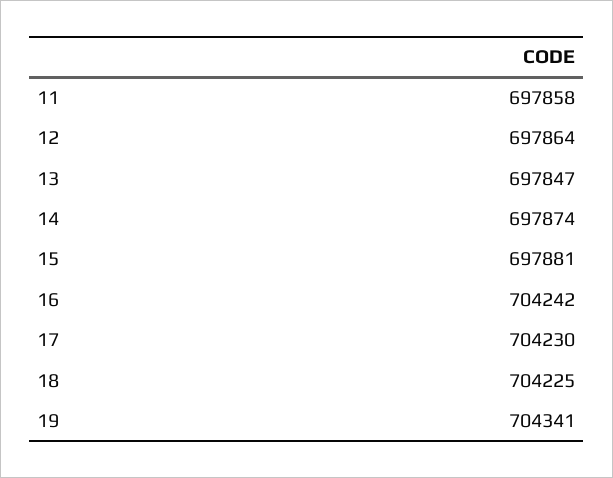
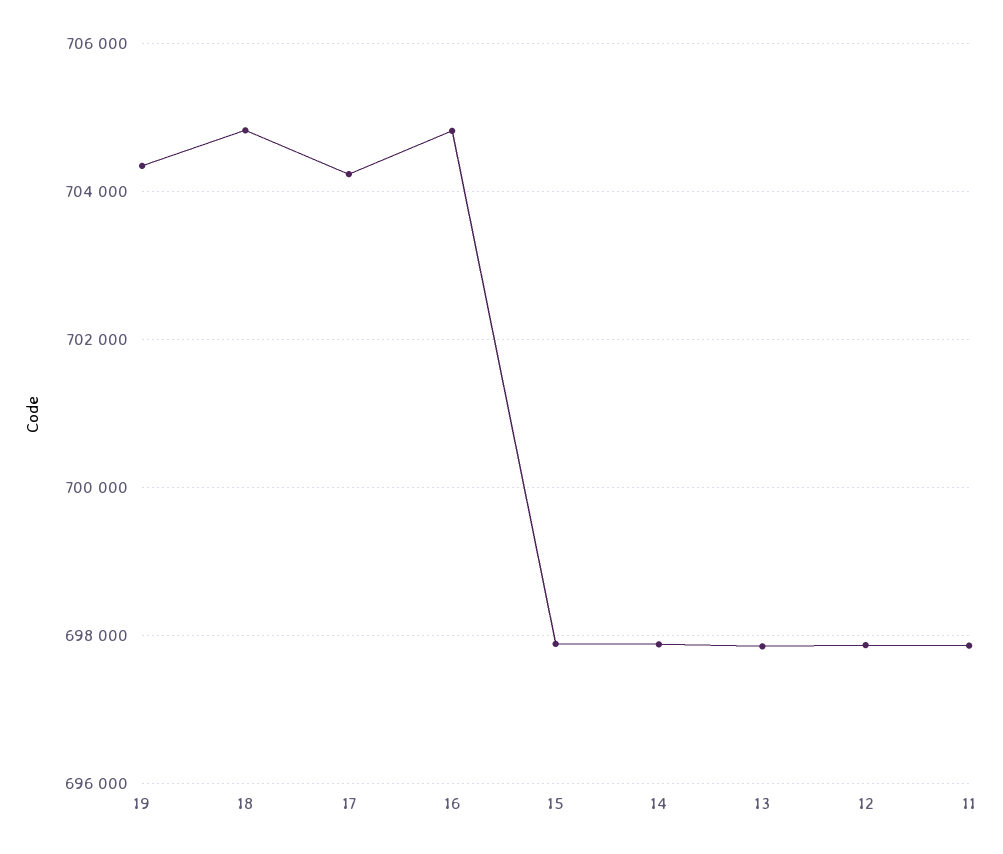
  {
    "11": 697858,
    "12": 697864,
    "13": 697847,
    "14": 697874,
    "15": 697881,
-   "16": 704242,
+   "16": 704800,
    "17": 704230,
-   "18": 704225,
+   "18": 704800,
    "19": 704341
  }

